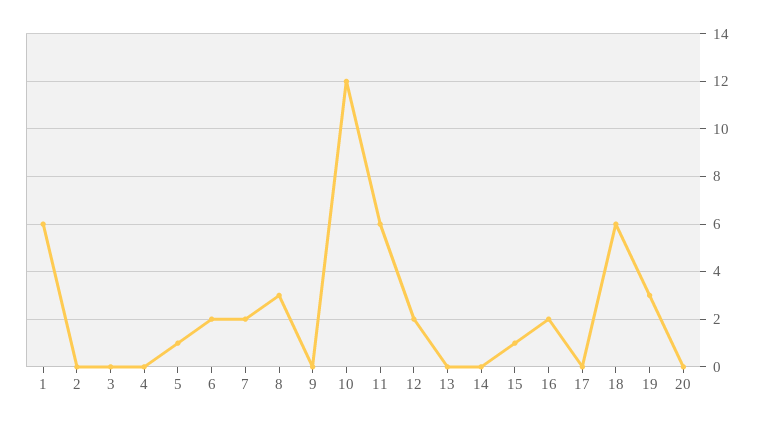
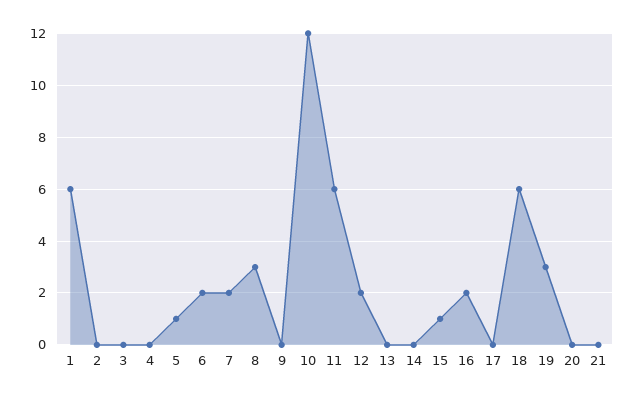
  {
    "1": 6,
    "2": 0,
    "3": 0,
    "4": 0,
    "5": 1,
    "6": 2,
    "7": 2,
    "8": 3,
    "9": 0,
    "10": 12,
    "11": 6,
    "12": 2,
    "13": 0,
    "14": 0,
    "15": 1,
    "16": 2,
    "17": 0,
    "18": 6,
    "19": 3,
-   "20": 0
+   "20": 0,
+   "21": 0
  }

